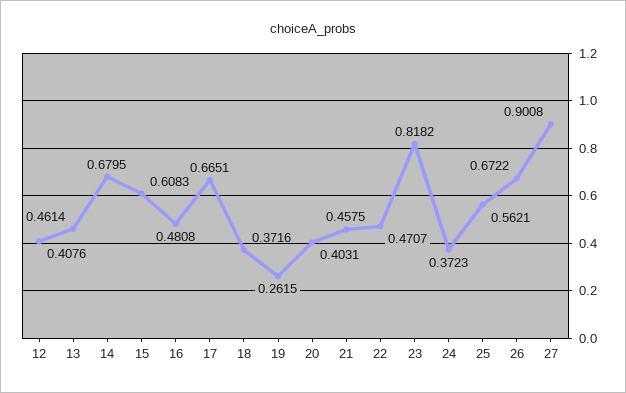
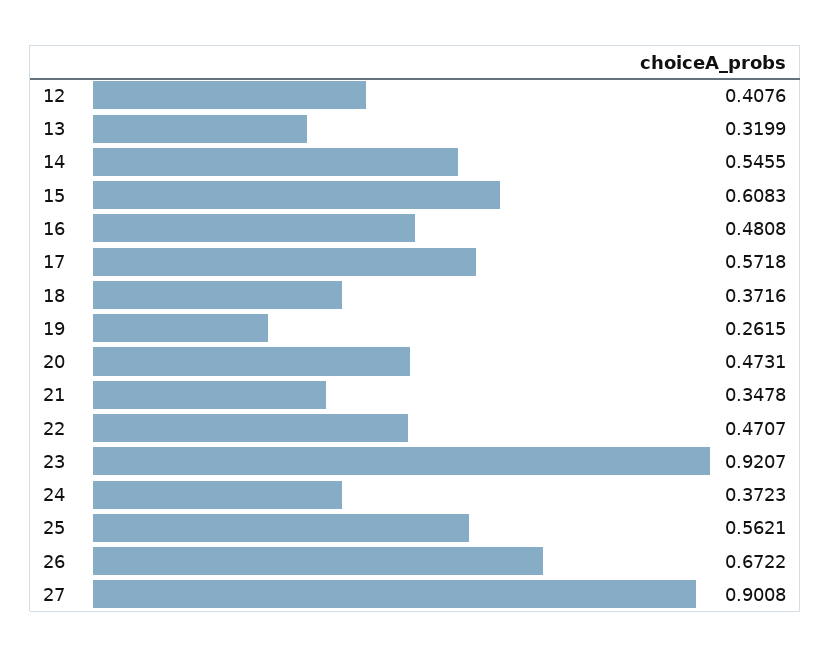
  {
    "12": 0.4076,
-   "13": 0.4614,
+   "13": 0.3199,
-   "14": 0.6795,
+   "14": 0.5455,
    "15": 0.6083,
    "16": 0.4808,
-   "17": 0.6651,
+   "17": 0.5718,
    "18": 0.3716,
    "19": 0.2615,
-   "20": 0.4031,
+   "20": 0.4731,
-   "21": 0.4575,
+   "21": 0.3478,
    "22": 0.4707,
-   "23": 0.8182,
+   "23": 0.9207,
    "24": 0.3723,
    "25": 0.5621,
    "26": 0.6722,
    "27": 0.9008
  }

